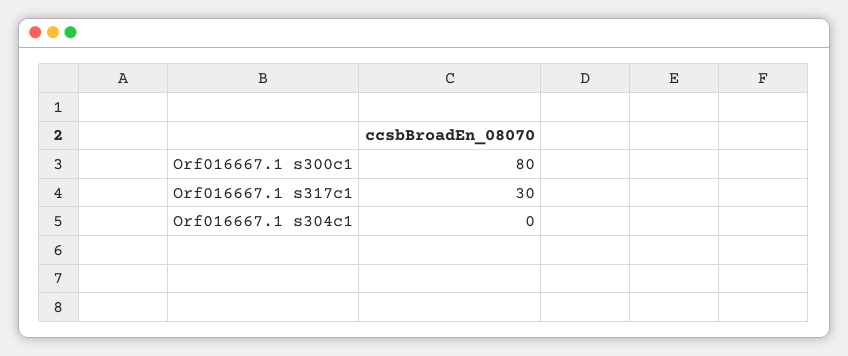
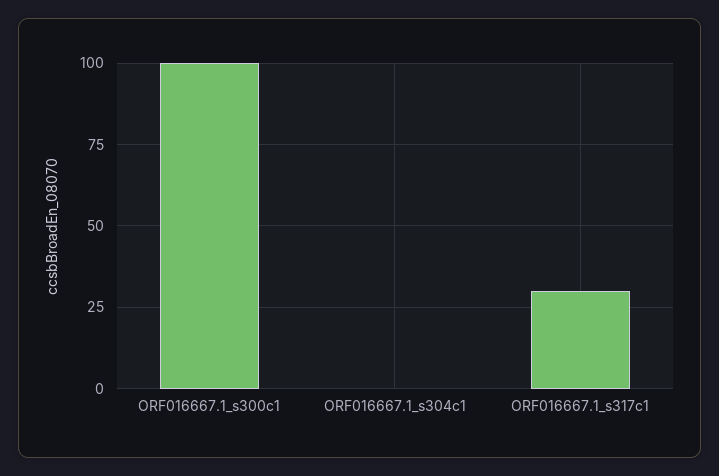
  {
-   "Orf016667.1 s300c1": 80,
+   "Orf016667.1 s300c1": 100,
    "Orf016667.1 s317c1": 30,
    "Orf016667.1 s304c1": 0
  }

